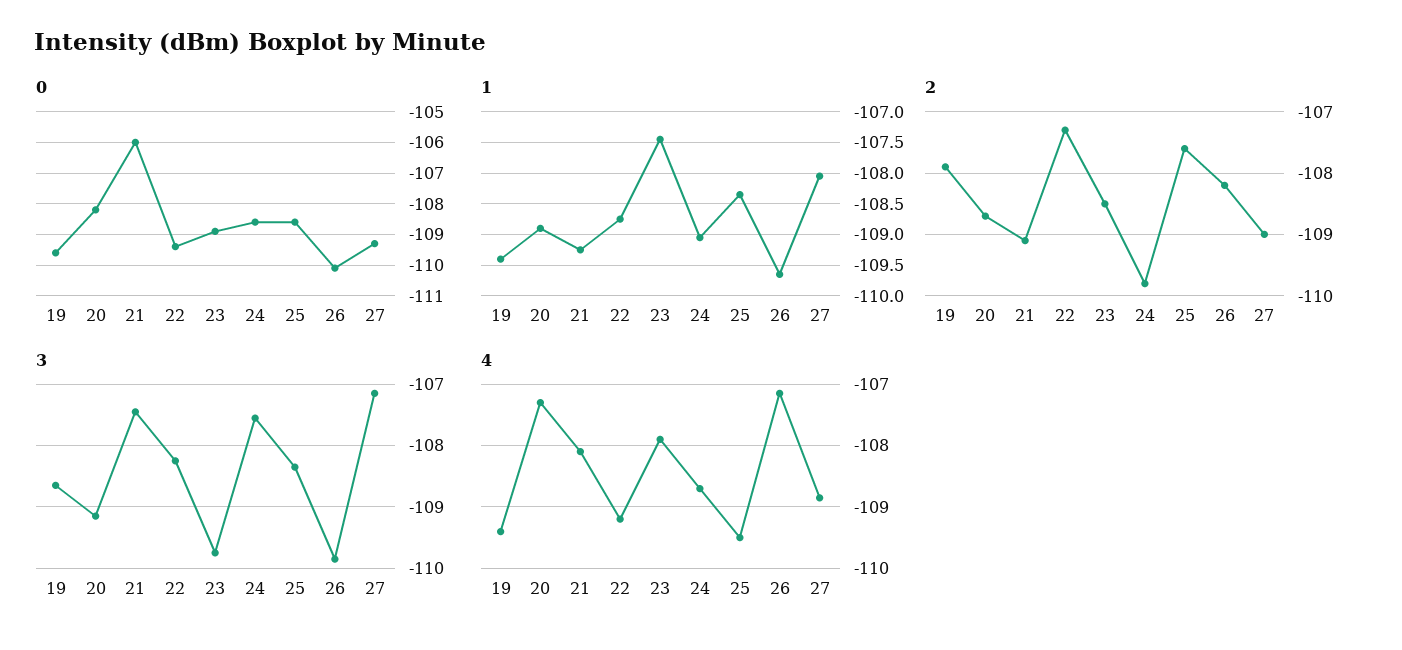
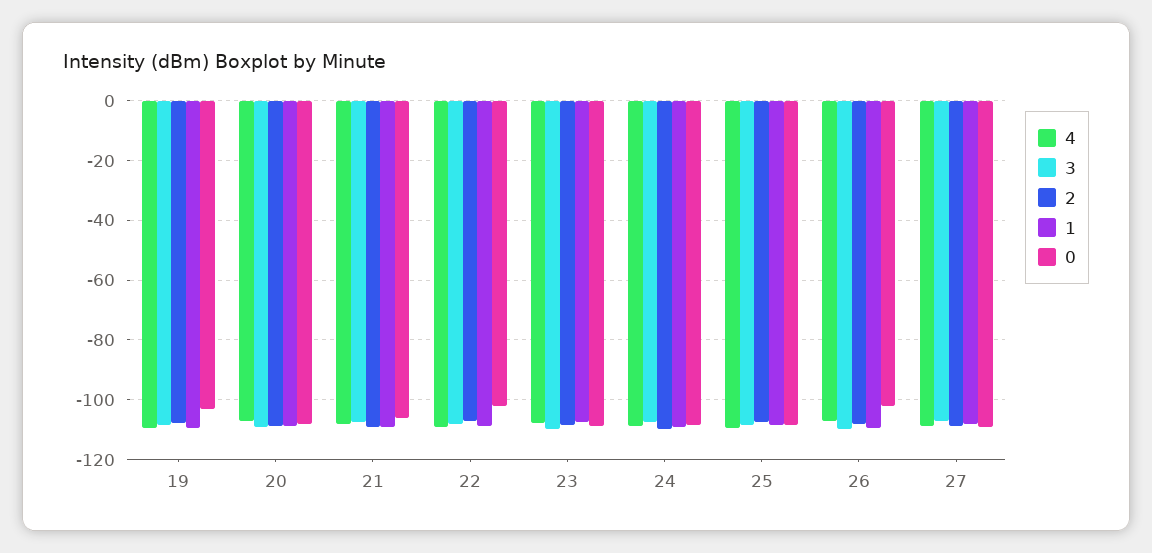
  {
    "0": {
-     "19": -109.5,
+     "19": -102.5,
      "20": -108,
      "21": -106,
-     "22": -109.5,
+     "22": -102.5,
      "23": -109,
      "24": -108.5,
      "25": -108.5,
-     "26": -110,
+     "26": -102.5,
      "27": -109.5
    },
    "1": {
      "19": -109.4,
      "20": -108.9,
      "21": -109.3,
      "22": -108.8,
      "23": -107.5,
      "24": -109.1,
      "25": -108.4,
      "26": -109.7,
      "27": -108.1
    },
    "2": {
      "19": -107.9,
      "20": -108.7,
      "21": -109.1,
      "22": -107.3,
      "23": -108.5,
      "24": -109.8,
      "25": -107.6,
      "26": -108.2,
      "27": -109
    },
    "3": {
      "19": -108.7,
      "20": -109.2,
      "21": -107.5,
      "22": -108.3,
      "23": -109.8,
      "24": -107.6,
      "25": -108.4,
      "26": -109.9,
      "27": -107.2
    },
    "4": {
      "19": -109.4,
      "20": -107.3,
      "21": -108.1,
      "22": -109.2,
      "23": -107.9,
      "24": -108.7,
      "25": -109.5,
      "26": -107.2,
      "27": -108.9
    }
  }

